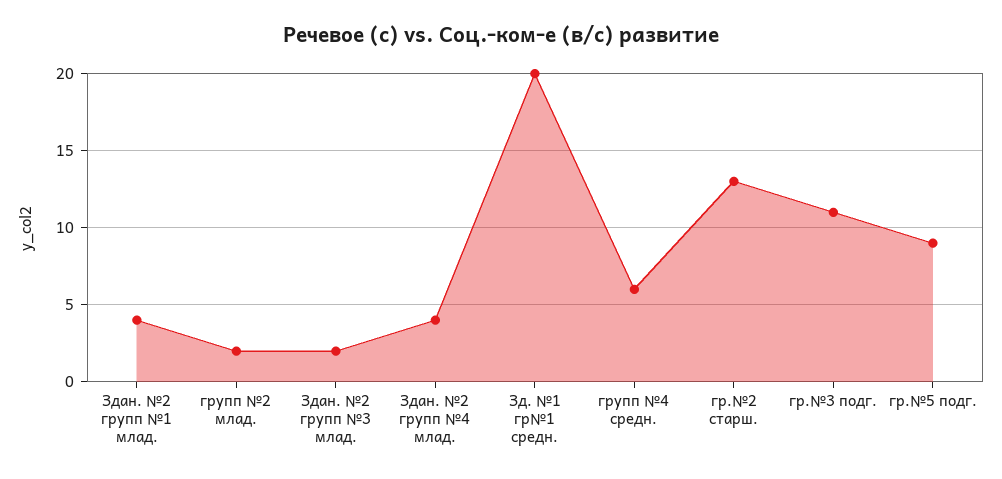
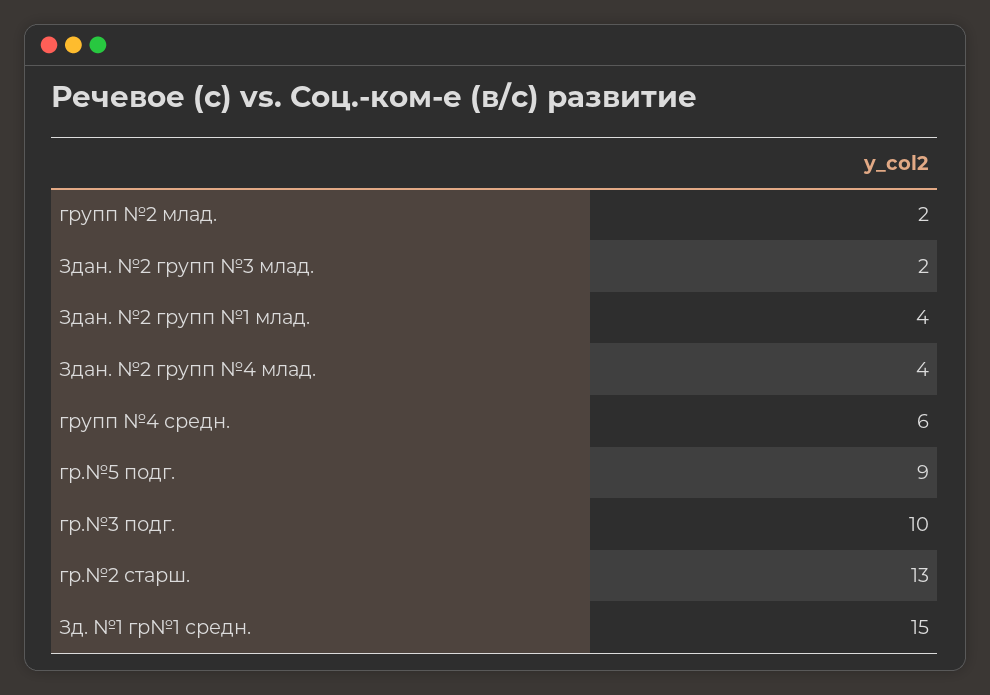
  {
    "Здан. №2 групп №1 млад.": 4,
    "групп №2 млад.": 2,
    "Здан. №2 групп №3 млад.": 2,
    "Здан. №2 групп №4 млад.": 4,
-   "Зд. №1 гр№1 средн.": 20,
+   "Зд. №1 гр№1 средн.": 15,
    "групп №4 средн.": 6,
    "гр.№2 старш.": 13,
-   "гр.№3 подг.": 11,
+   "гр.№3 подг.": 10,
    "гр.№5 подг.": 9
  }

